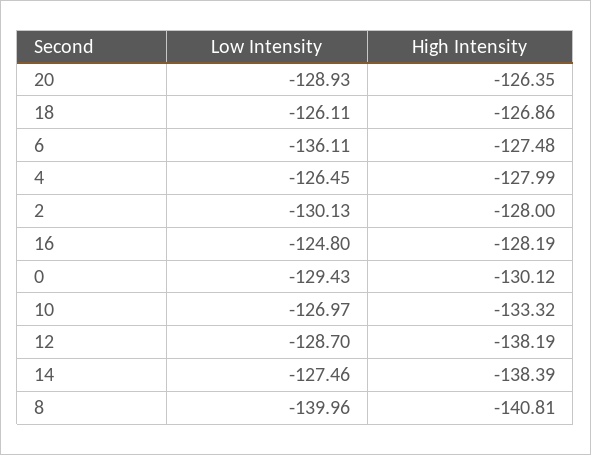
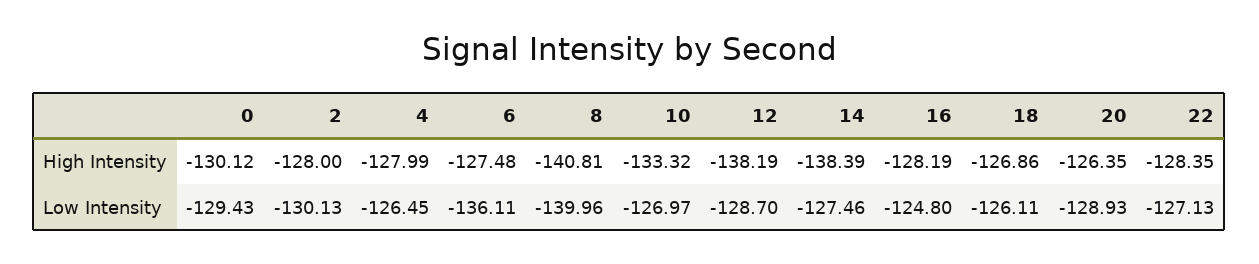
  {
    "Low Intensity": {
      "20": -128.93,
      "18": -126.11,
      "6": -136.11,
      "4": -126.45,
      "2": -130.13,
      "16": -124.8,
      "0": -129.43,
      "10": -126.97,
      "12": -128.7,
      "14": -127.46,
-     "8": -139.96
+     "8": -139.96,
+     "22": -127.13
    },
    "High Intensity": {
      "20": -126.35,
      "18": -126.86,
      "6": -127.48,
      "4": -127.99,
      "2": -128,
      "16": -128.19,
      "0": -130.12,
      "10": -133.32,
      "12": -138.19,
      "14": -138.39,
-     "8": -140.81
+     "8": -140.81,
+     "22": -128.35
    }
  }

